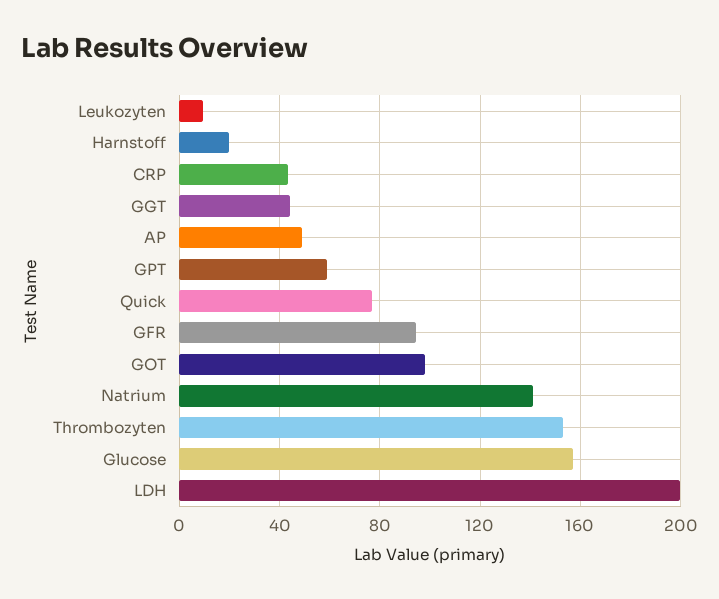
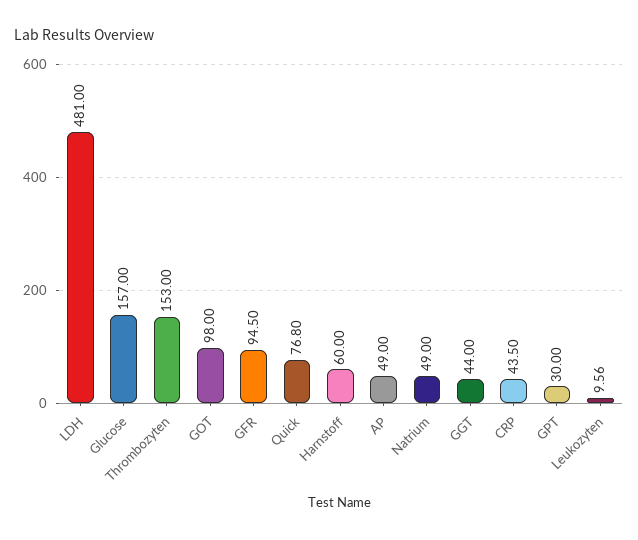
  {
    "Leukozyten": 9.56,
-   "Harnstoff": 20,
+   "Harnstoff": 60,
    "CRP": 43.5,
    "GGT": 44,
    "AP": 49,
-   "GPT": 60,
+   "GPT": 30,
    "Quick": 76.8,
    "GFR": 94.5,
    "GOT": 98,
-   "Natrium": 140,
+   "Natrium": 49,
    "Thrombozyten": 153,
    "Glucose": 157,
-   "LDH": 200
+   "LDH": 481
  }

